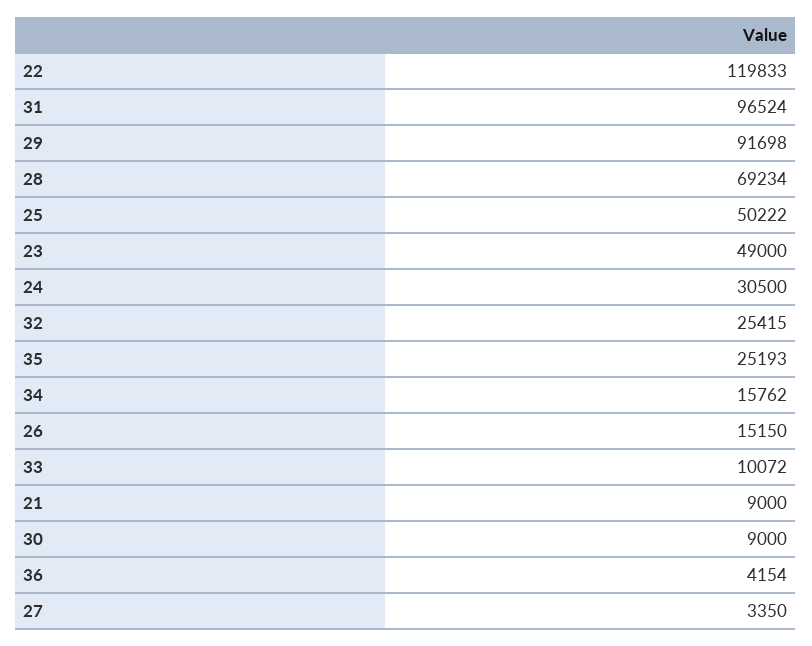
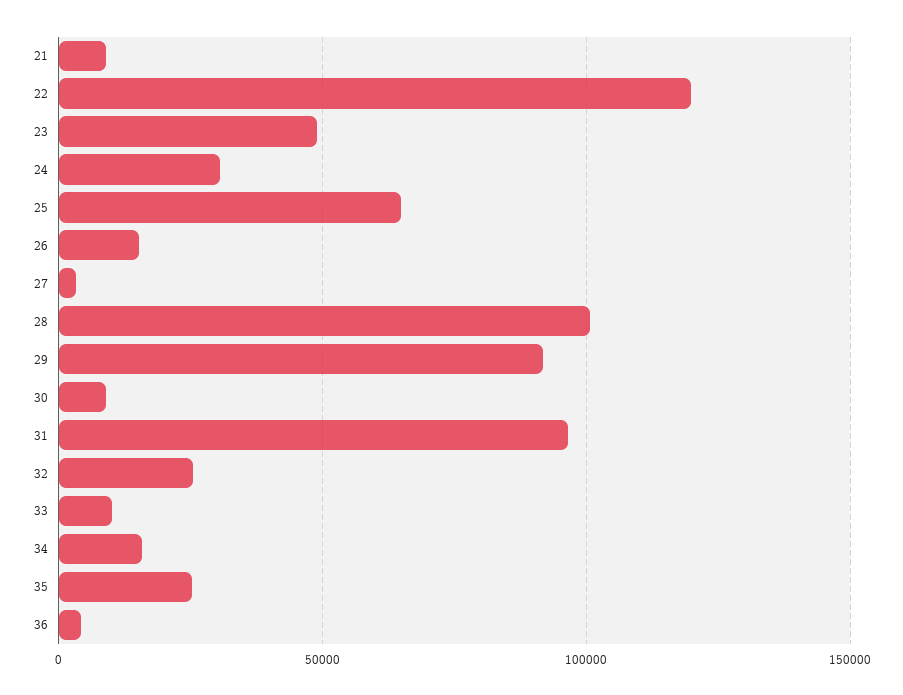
  {
    "22": 119833,
    "31": 96524,
    "29": 91698,
-   "28": 69234,
+   "28": 100000,
-   "25": 50222,
+   "25": 65000,
    "23": 49000,
    "24": 30500,
    "32": 25415,
    "35": 25193,
    "34": 15762,
    "26": 15150,
    "33": 10072,
    "21": 9000,
    "30": 9000,
    "36": 4154,
    "27": 3350
  }

